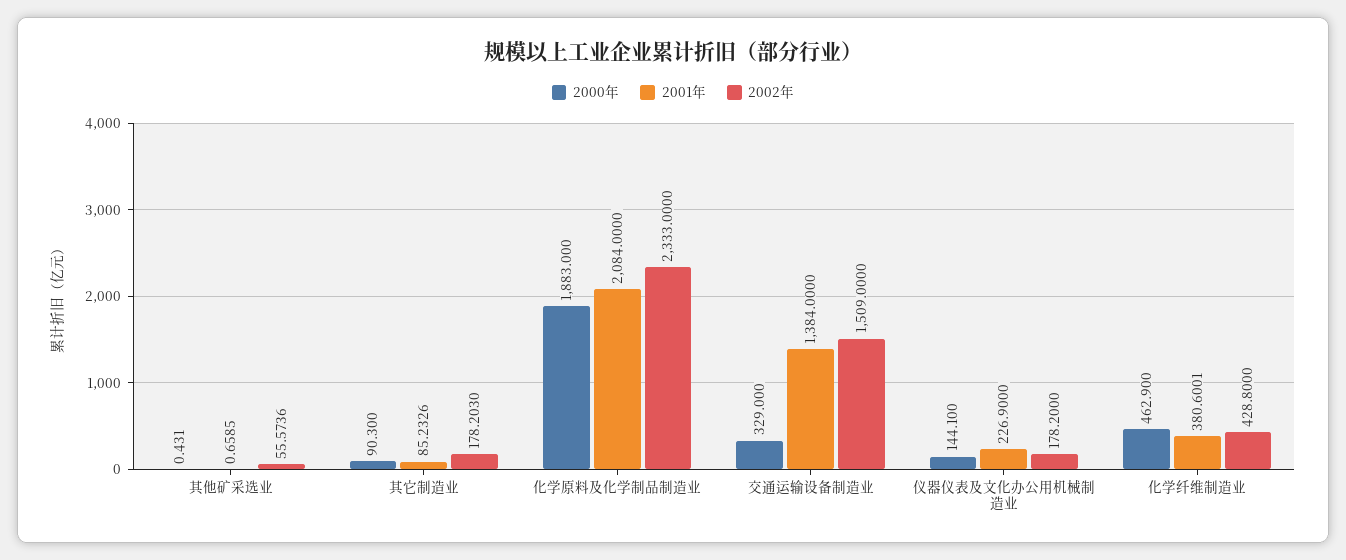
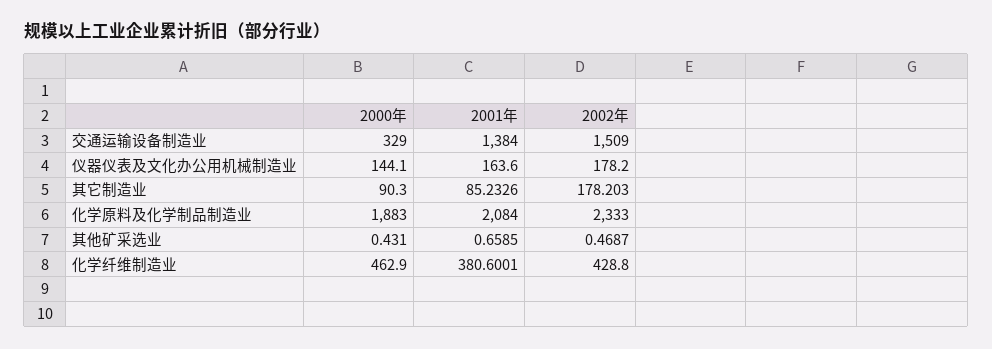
  {
    "2000年": {
      "其他矿采选业": 0.431,
      "其它制造业": 90.3,
      "化学原料及化学制品制造业": 1883,
      "交通运输设备制造业": 329,
      "仪器仪表及文化办公用机械制造业": 144.1,
      "化学纤维制造业": 462.9
    },
    "2001年": {
      "其他矿采选业": 0.6585,
      "其它制造业": 85.2326,
      "化学原料及化学制品制造业": 2084,
      "交通运输设备制造业": 1384,
-     "仪器仪表及文化办公用机械制造业": 226.9,
+     "仪器仪表及文化办公用机械制造业": 163.6,
      "化学纤维制造业": 380.6001
    },
    "2002年": {
-     "其他矿采选业": 55.5736,
+     "其他矿采选业": 0.4687,
      "其它制造业": 178.203,
      "化学原料及化学制品制造业": 2333,
      "交通运输设备制造业": 1509,
      "仪器仪表及文化办公用机械制造业": 178.2,
      "化学纤维制造业": 428.8
    }
  }

